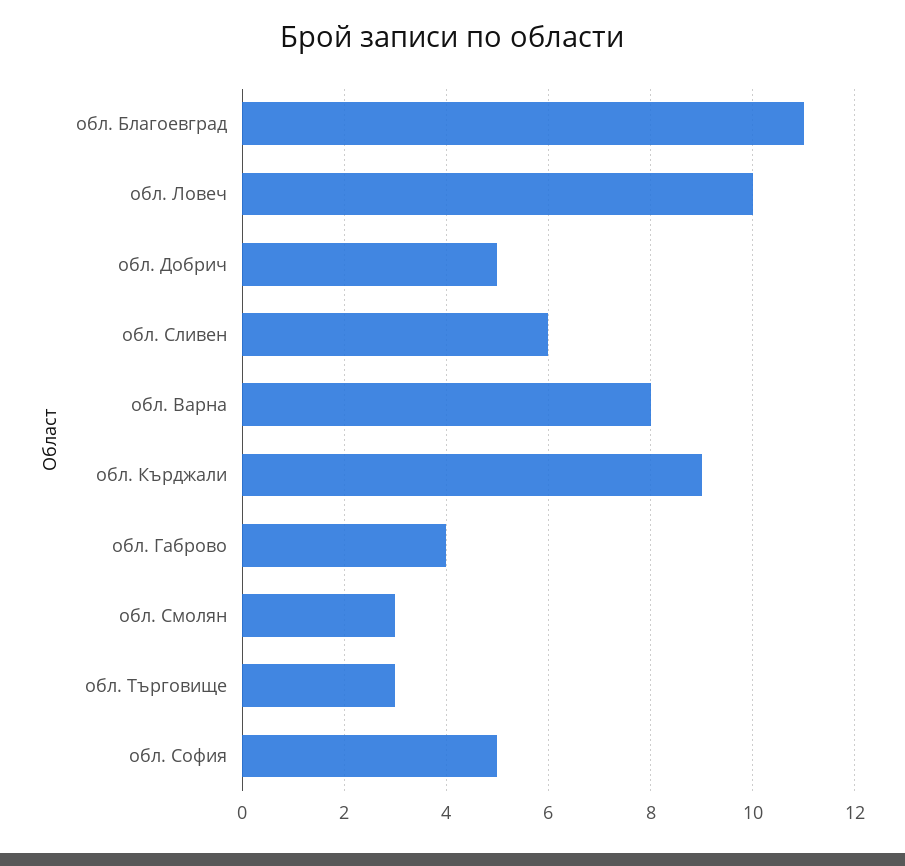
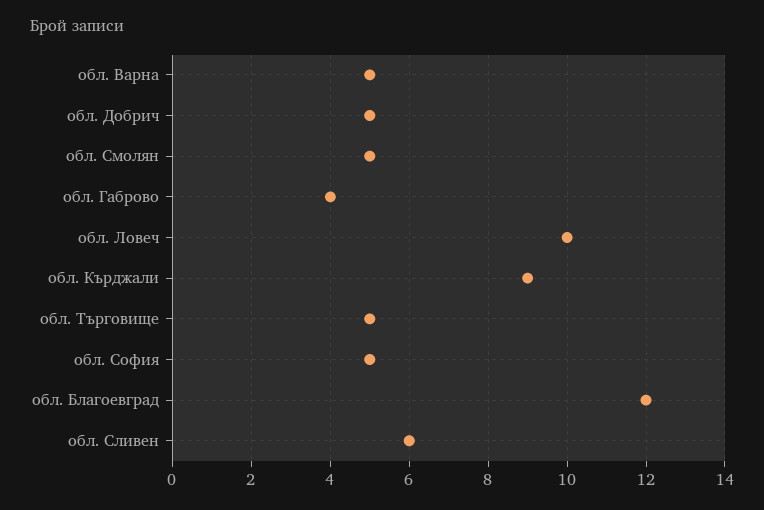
  {
-   "обл. Благоевград": 11,
+   "обл. Благоевград": 12,
    "обл. Ловеч": 10,
    "обл. Добрич": 5,
    "обл. Сливен": 6,
-   "обл. Варна": 8,
+   "обл. Варна": 5,
    "обл. Кърджали": 9,
    "обл. Габрово": 4,
-   "обл. Смолян": 3,
+   "обл. Смолян": 5,
-   "обл. Търговище": 3,
+   "обл. Търговище": 5,
    "обл. София": 5
  }

